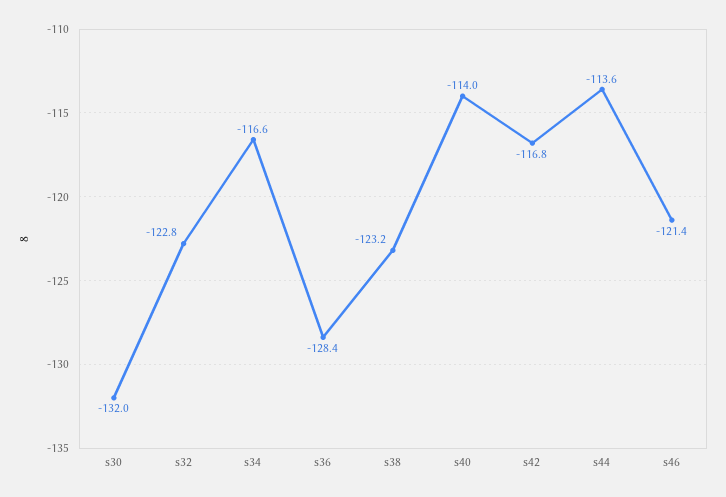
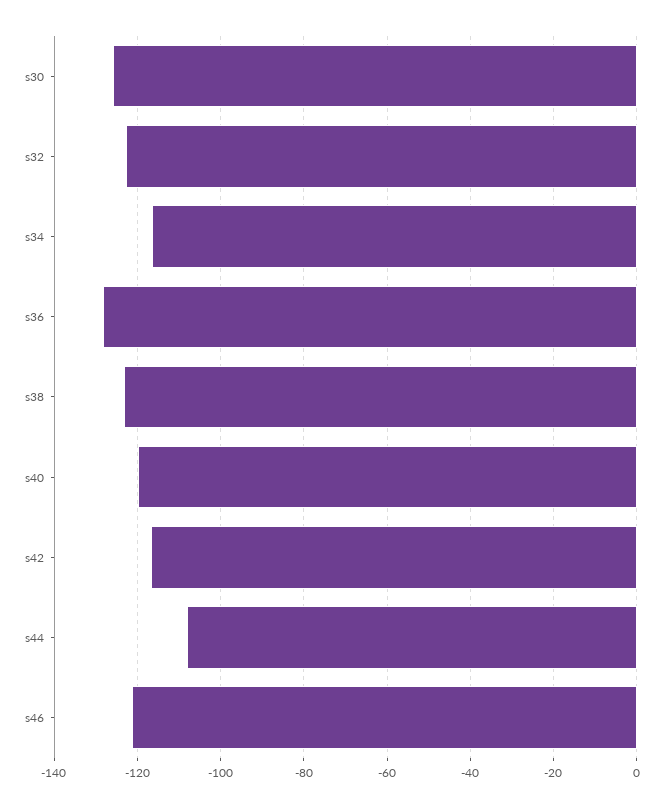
  {
-   "s30": -132,
+   "s30": -126,
    "s32": -122.8,
    "s34": -116.6,
    "s36": -128.4,
    "s38": -123.2,
-   "s40": -114,
+   "s40": -120,
    "s42": -116.8,
-   "s44": -113.6,
+   "s44": -108,
    "s46": -121.4
  }

